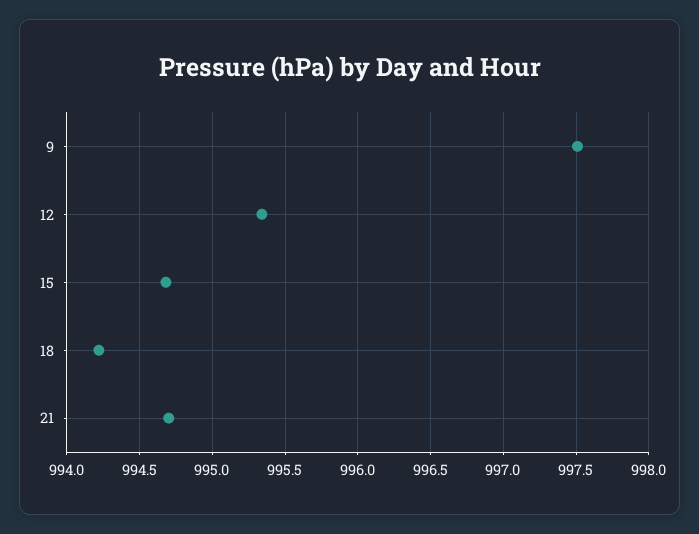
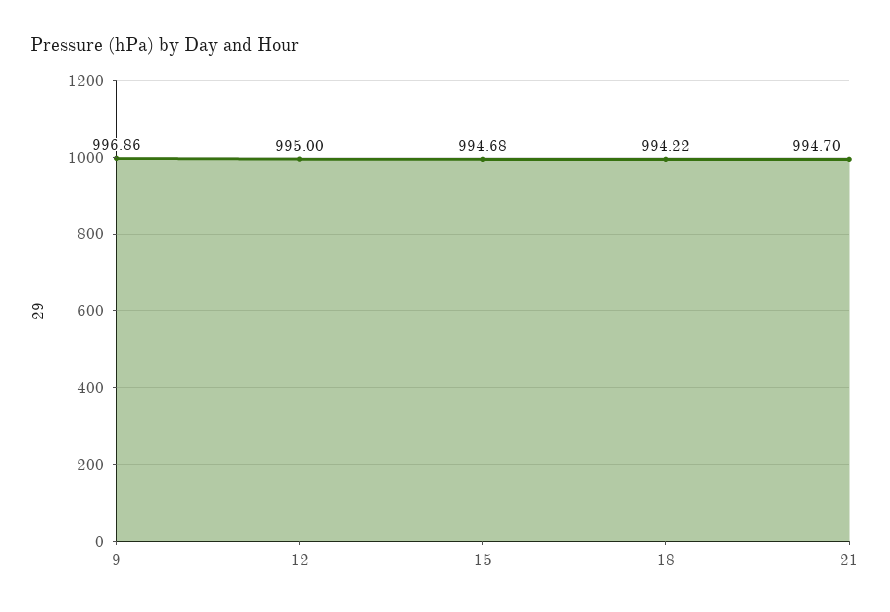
  {
-   "9": 997.5,
+   "9": 996.86,
-   "12": 995.35,
+   "12": 995,
    "15": 994.68,
    "18": 994.22,
    "21": 994.7
  }

